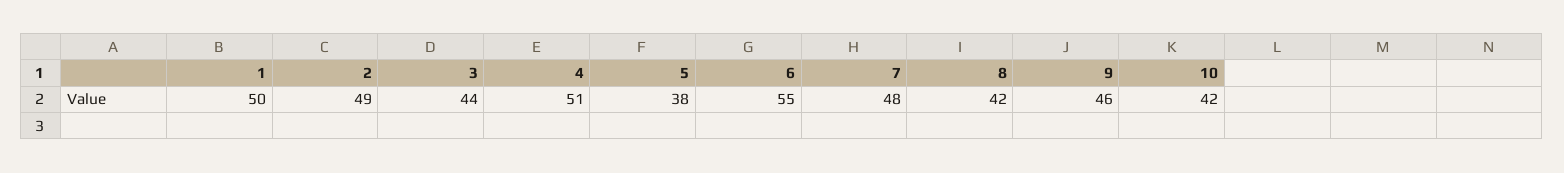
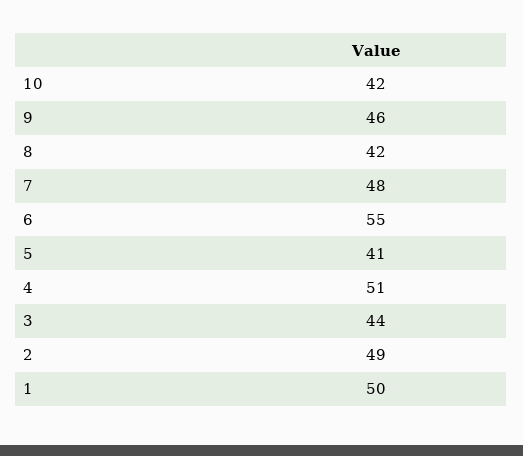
  {
    "1": 50,
    "2": 49,
    "3": 44,
    "4": 51,
-   "5": 38,
+   "5": 41,
    "6": 55,
    "7": 48,
    "8": 42,
    "9": 46,
    "10": 42
  }

